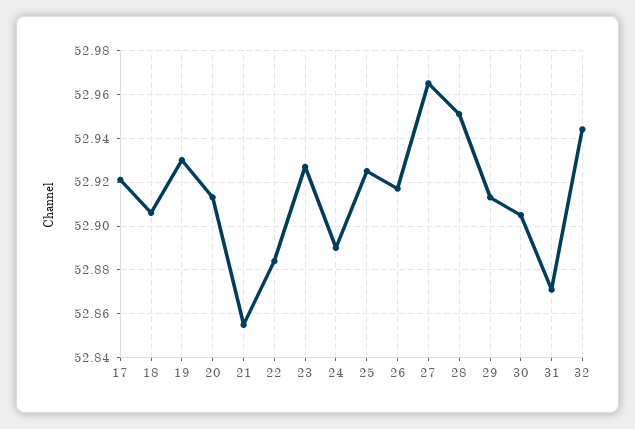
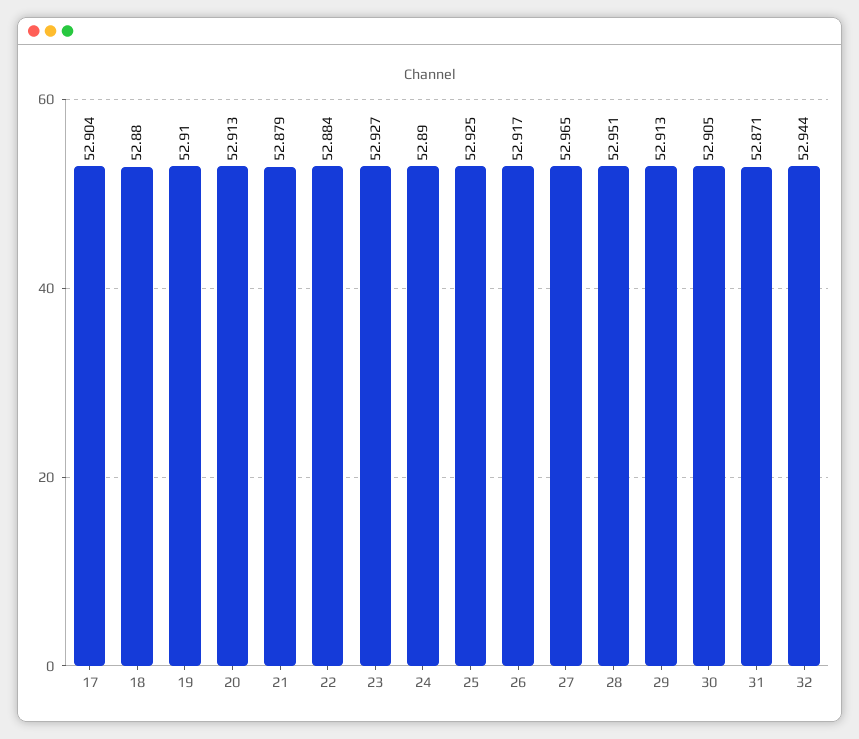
  {
-   "17": 52.92,
+   "17": 52.904,
-   "18": 52.905,
+   "18": 52.88,
-   "19": 52.93,
+   "19": 52.91,
    "20": 52.913,
-   "21": 52.855,
+   "21": 52.879,
    "22": 52.884,
    "23": 52.927,
    "24": 52.89,
    "25": 52.925,
    "26": 52.917,
    "27": 52.965,
    "28": 52.951,
    "29": 52.913,
    "30": 52.905,
    "31": 52.871,
    "32": 52.944
  }

